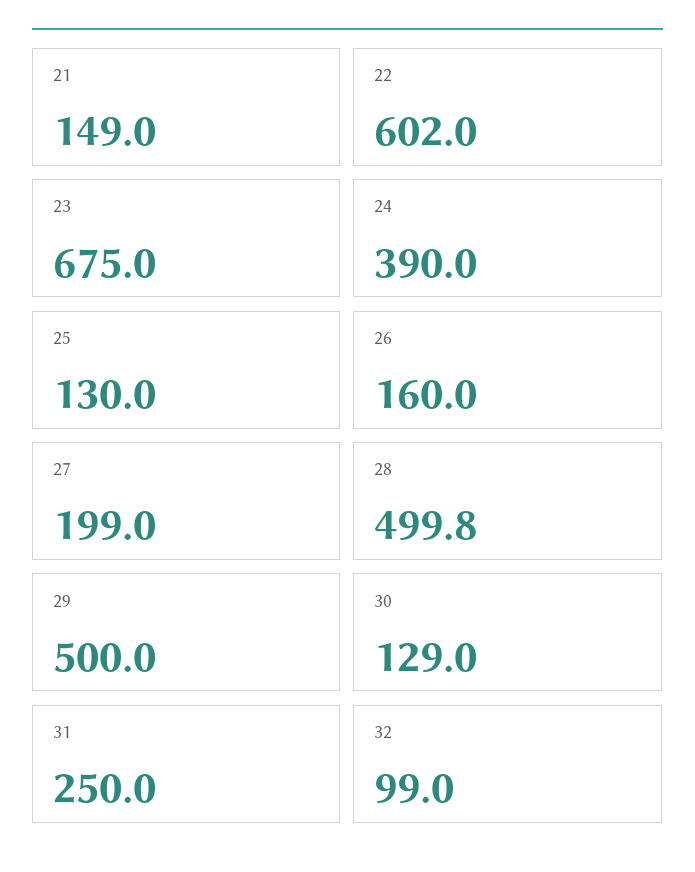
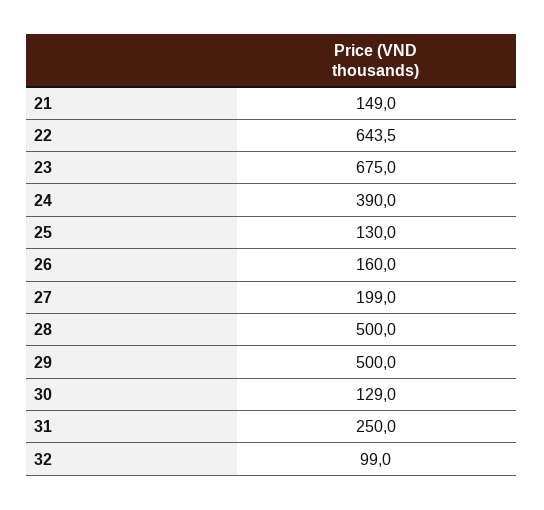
  {
    "21": 149,
-   "22": 602,
+   "22": 643.5,
    "23": 675,
    "24": 390,
    "25": 130,
    "26": 160,
    "27": 199,
-   "28": 499.8,
+   "28": 500,
    "29": 500,
    "30": 129,
    "31": 250,
    "32": 99
  }

